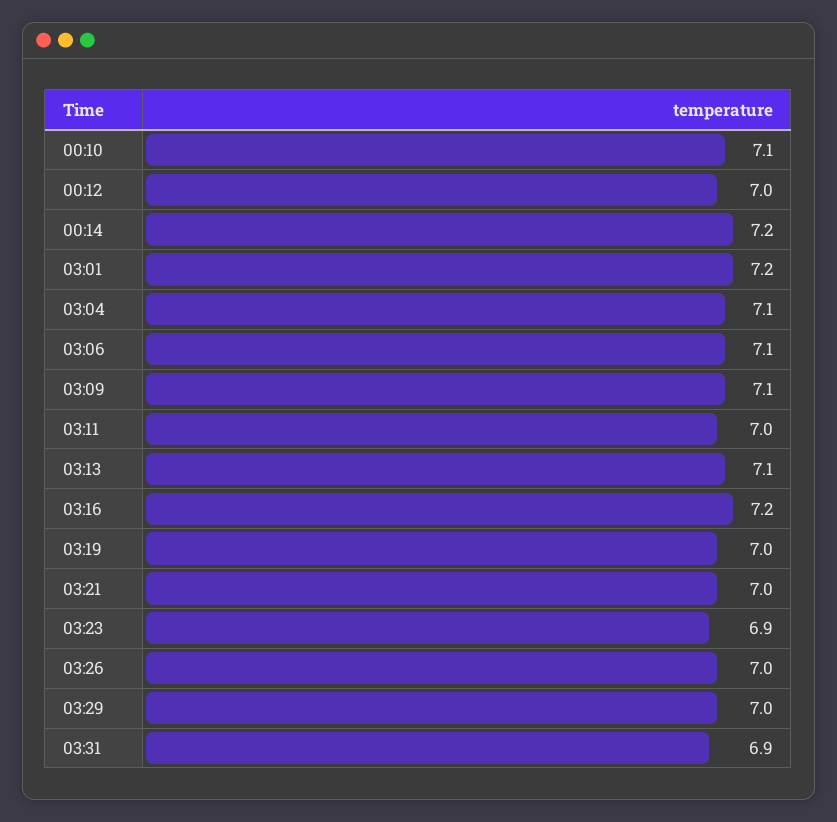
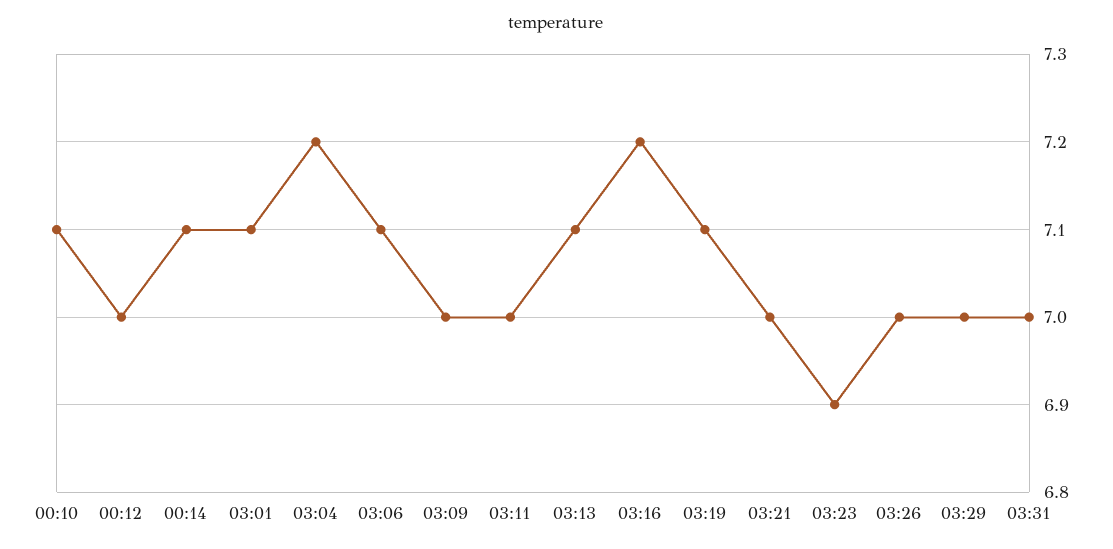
  {
    "00:10": 7.1,
    "00:12": 7,
-   "00:14": 7.2,
+   "00:14": 7.1,
-   "03:01": 7.2,
+   "03:01": 7.1,
-   "03:04": 7.1,
+   "03:04": 7.2,
    "03:06": 7.1,
-   "03:09": 7.1,
+   "03:09": 7,
    "03:11": 7,
    "03:13": 7.1,
    "03:16": 7.2,
-   "03:19": 7,
+   "03:19": 7.1,
    "03:21": 7,
    "03:23": 6.9,
    "03:26": 7,
    "03:29": 7,
-   "03:31": 6.9
+   "03:31": 7
  }

